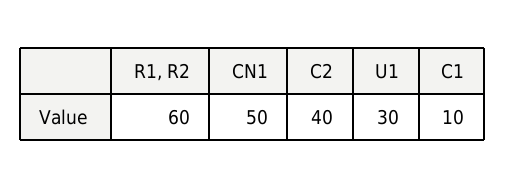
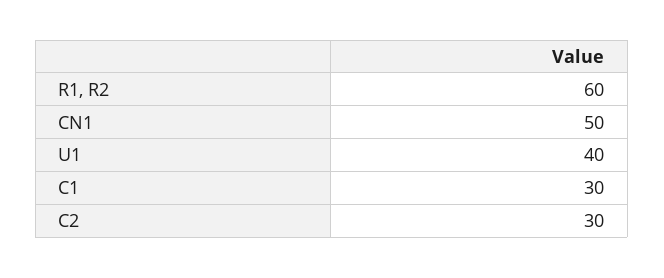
  {
    "R1, R2": 60,
    "CN1": 50,
-   "C2": 40,
+   "C2": 30,
-   "U1": 30,
+   "U1": 40,
-   "C1": 10
+   "C1": 30
  }

